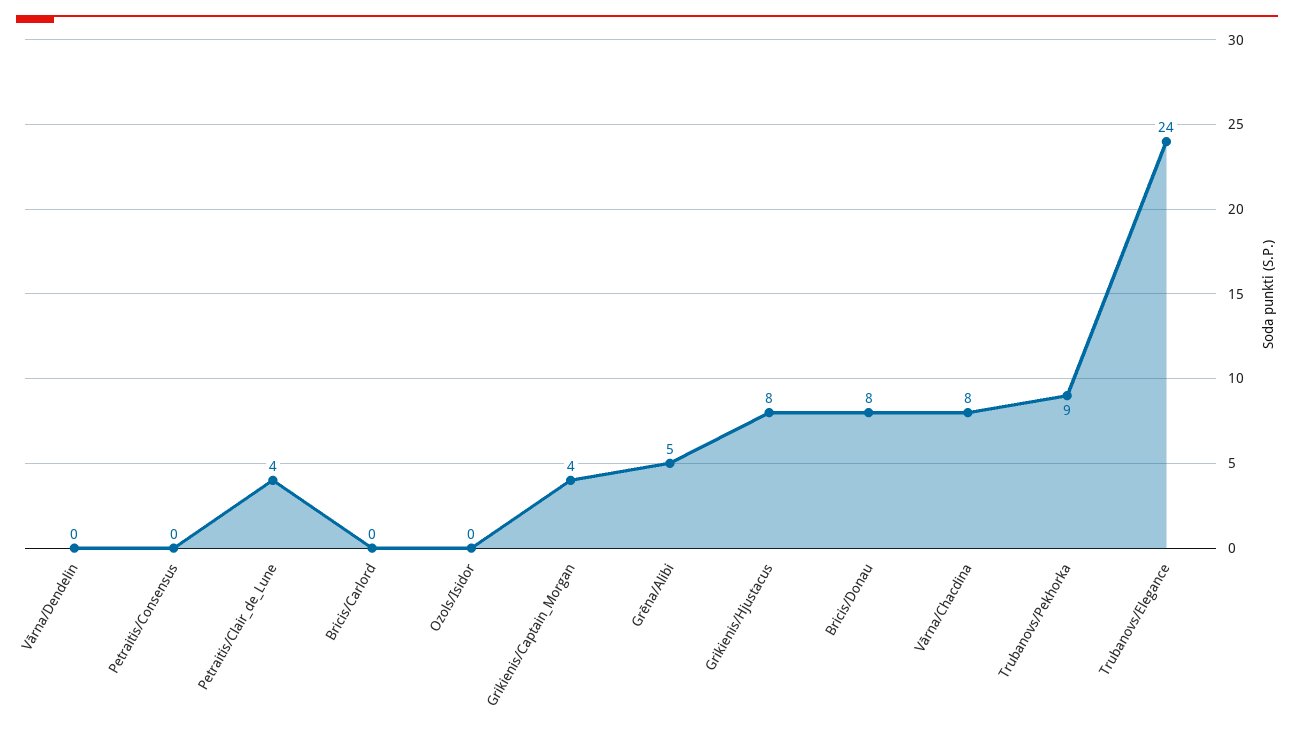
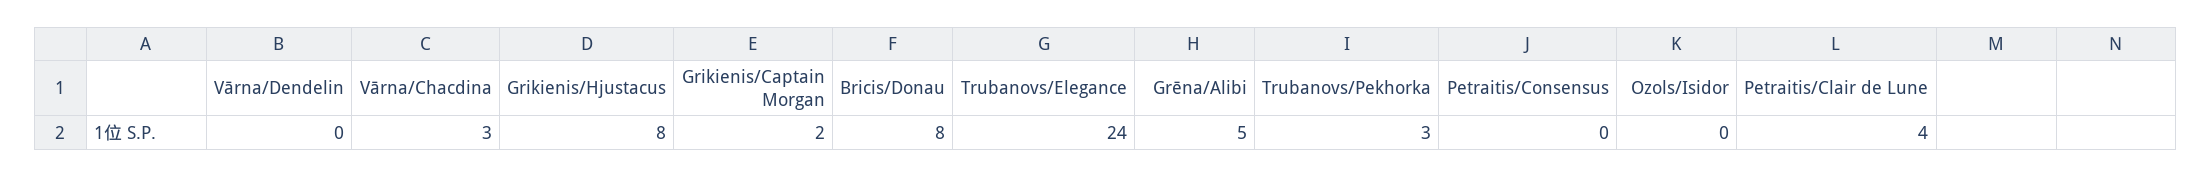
  {
    "Vārna/Dendelin": 0,
    "Petraitis/Consensus": 0,
    "Petraitis/Clair_de_Lune": 4,
-   "Bricis/Carlord": 0,
    "Ozols/Isidor": 0,
-   "Grikienis/Captain_Morgan": 4,
+   "Grikienis/Captain_Morgan": 2,
    "Grēna/Alibi": 5,
    "Grikienis/Hjustacus": 8,
    "Bricis/Donau": 8,
-   "Vārna/Chacdina": 8,
+   "Vārna/Chacdina": 3,
-   "Trubanovs/Pekhorka": 9,
+   "Trubanovs/Pekhorka": 3,
    "Trubanovs/Elegance": 24
  }

